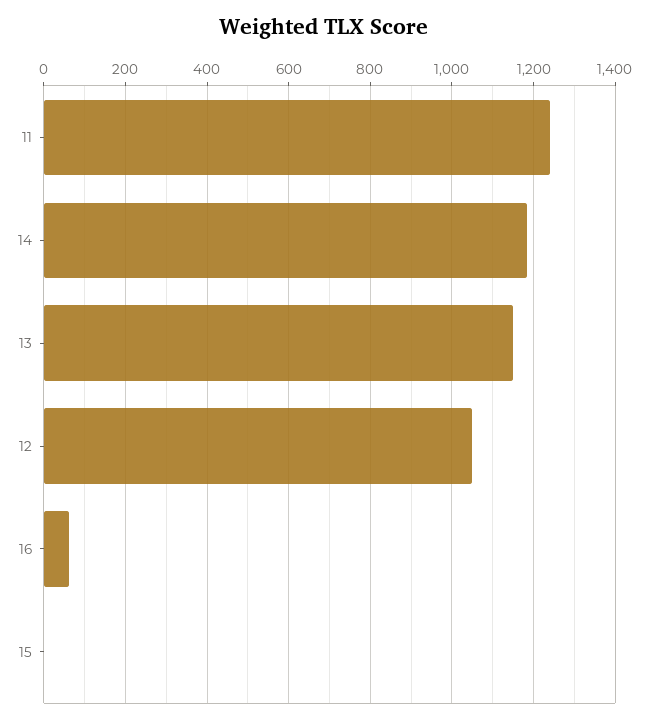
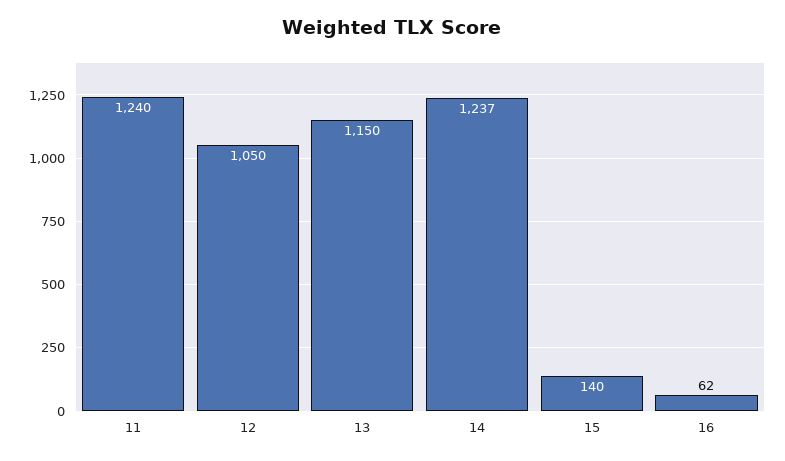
  {
    "11": 1240,
-   "14": 1180,
+   "14": 1237,
    "13": 1150,
    "12": 1050,
    "16": 62,
-   "15": 0
+   "15": 140
  }

